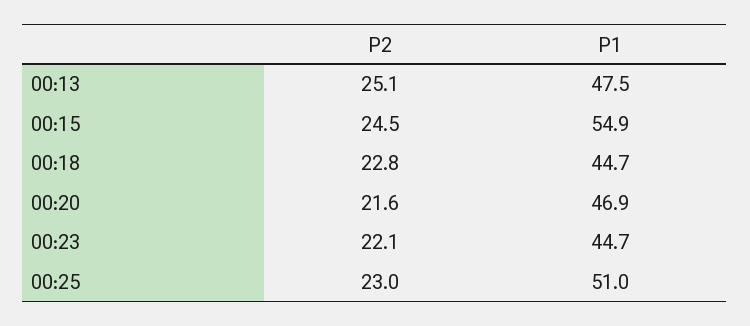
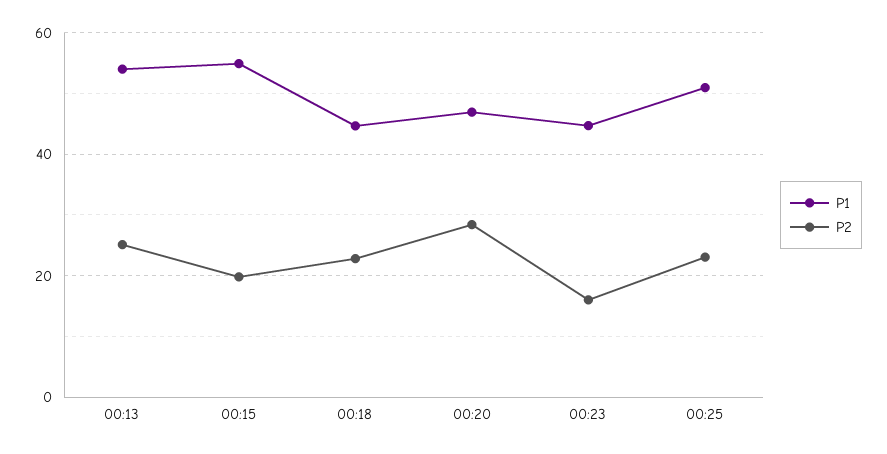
  {
    "P2": {
      "00:13": 25.1,
-     "00:15": 24.5,
+     "00:15": 20,
      "00:18": 22.8,
-     "00:20": 21.6,
+     "00:20": 28,
-     "00:23": 22.1,
+     "00:23": 16,
      "00:25": 23
    },
    "P1": {
-     "00:13": 47.5,
+     "00:13": 54,
      "00:15": 54.9,
      "00:18": 44.7,
      "00:20": 46.9,
      "00:23": 44.7,
      "00:25": 51
    }
  }

